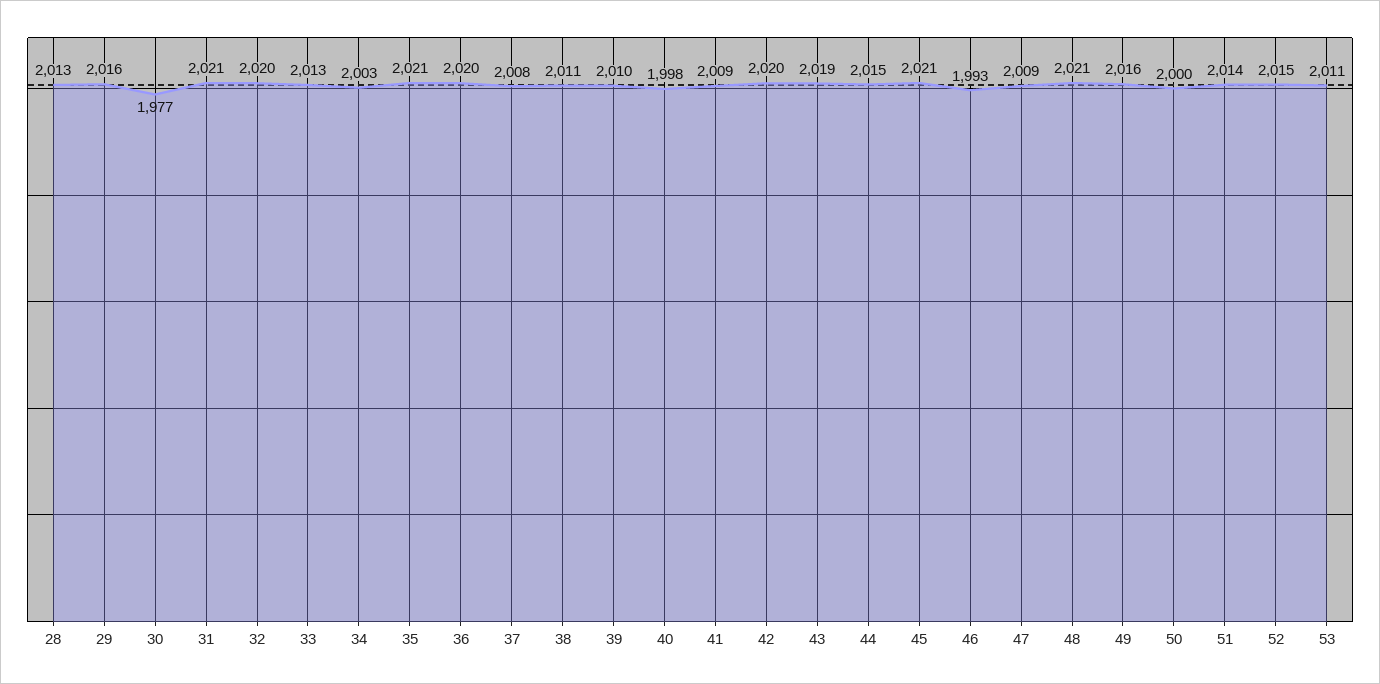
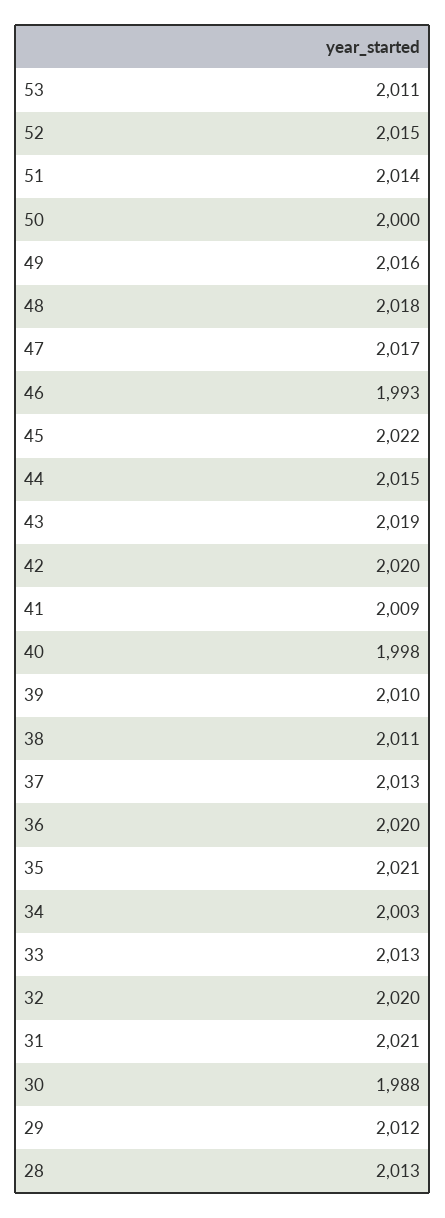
  {
    "28": 2013,
-   "29": 2016,
+   "29": 2012,
-   "30": 1977,
+   "30": 1988,
    "31": 2021,
    "32": 2020,
    "33": 2013,
    "34": 2003,
    "35": 2021,
    "36": 2020,
-   "37": 2008,
+   "37": 2013,
    "38": 2011,
    "39": 2010,
    "40": 1998,
    "41": 2009,
    "42": 2020,
    "43": 2019,
    "44": 2015,
-   "45": 2021,
+   "45": 2022,
    "46": 1993,
-   "47": 2009,
+   "47": 2017,
-   "48": 2021,
+   "48": 2018,
    "49": 2016,
    "50": 2000,
    "51": 2014,
    "52": 2015,
    "53": 2011
  }

